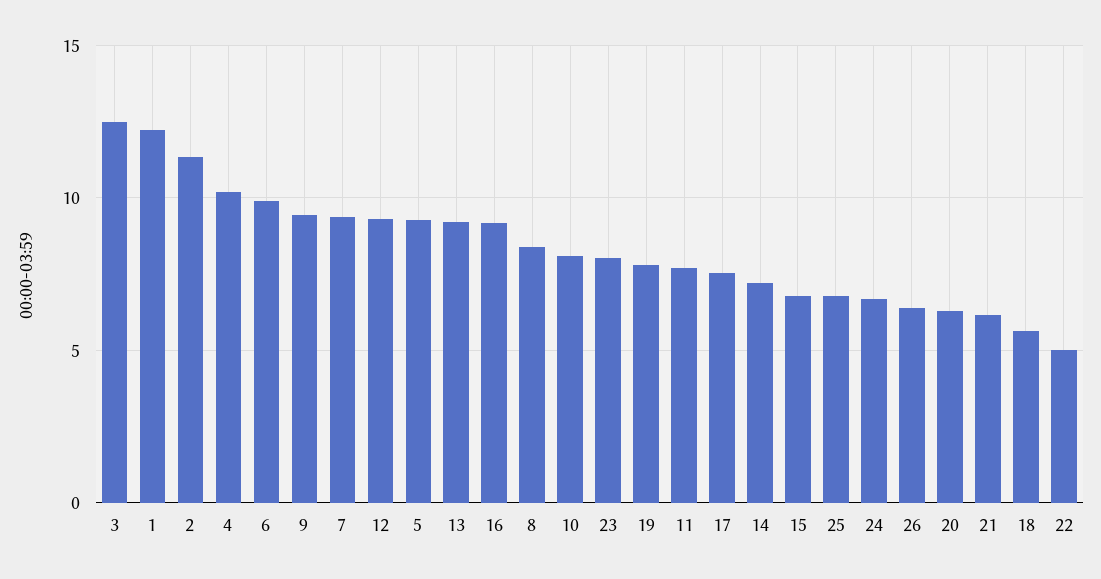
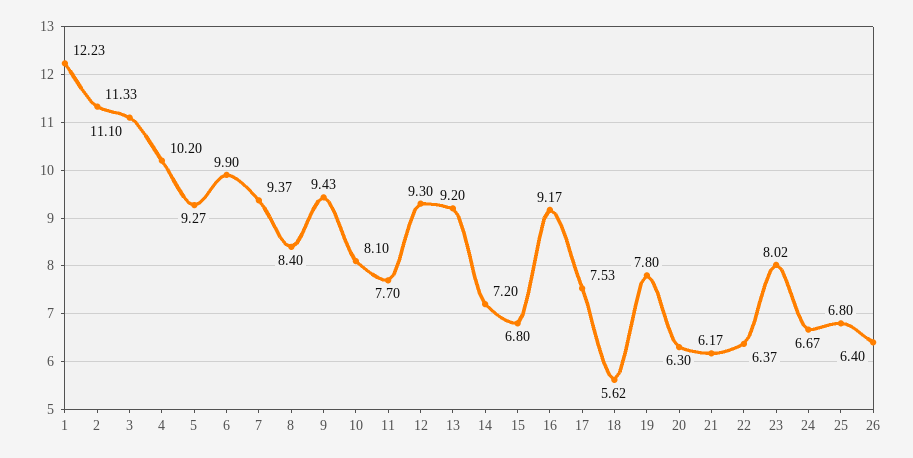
  {
-   "3": 12.5,
+   "3": 11.1,
    "1": 12.23,
    "2": 11.33,
    "4": 10.2,
    "6": 9.9,
    "9": 9.43,
    "7": 9.37,
    "12": 9.3,
    "5": 9.27,
    "13": 9.2,
    "16": 9.17,
    "8": 8.4,
    "10": 8.1,
    "23": 8.02,
    "19": 7.8,
    "11": 7.7,
    "17": 7.53,
    "14": 7.2,
    "15": 6.8,
    "25": 6.8,
    "24": 6.67,
    "26": 6.4,
    "20": 6.3,
    "21": 6.17,
    "18": 5.62,
-   "22": 5
+   "22": 6.37
  }

